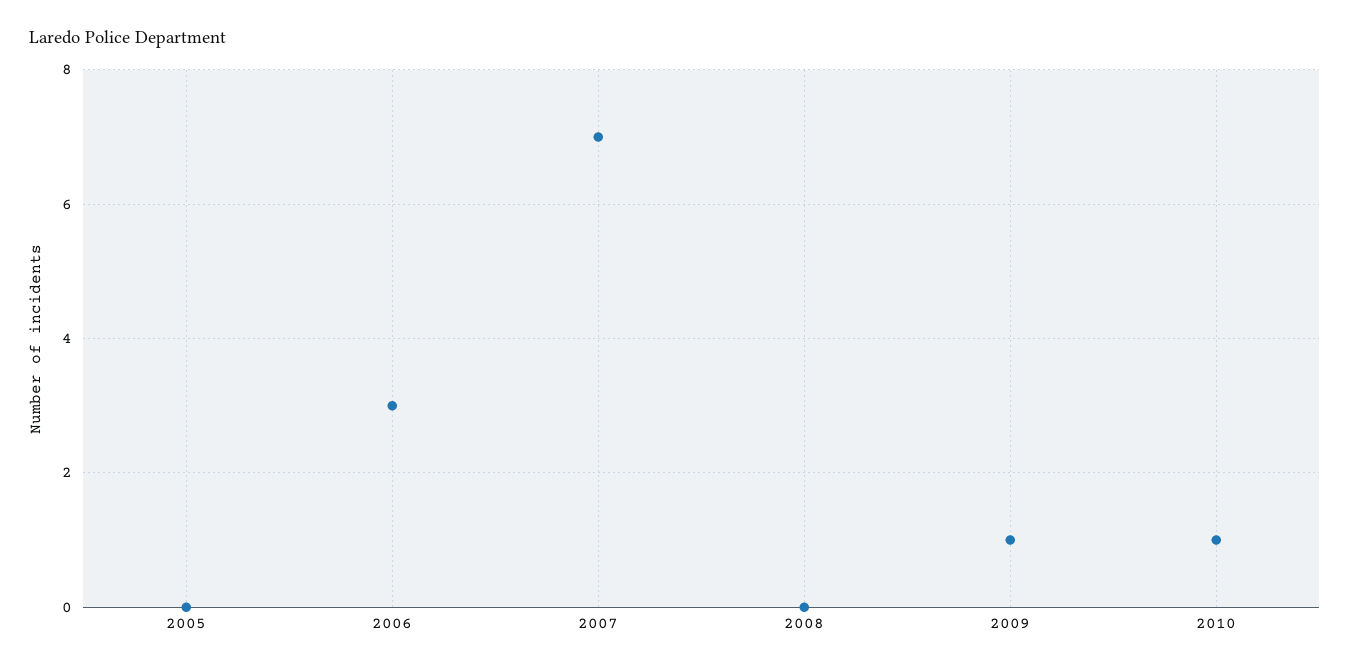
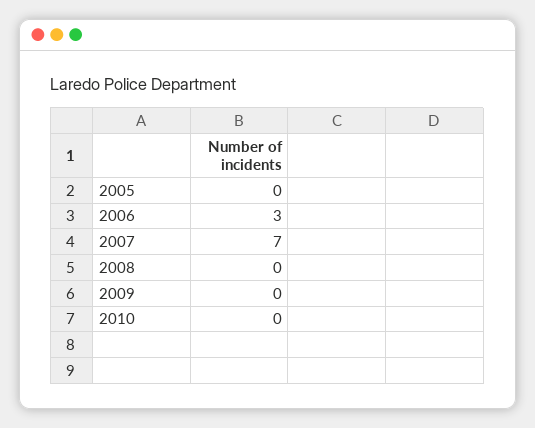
  {
    "2005": 0,
    "2006": 3,
    "2007": 7,
    "2008": 0,
-   "2009": 1,
+   "2009": 0,
-   "2010": 1
+   "2010": 0
  }

